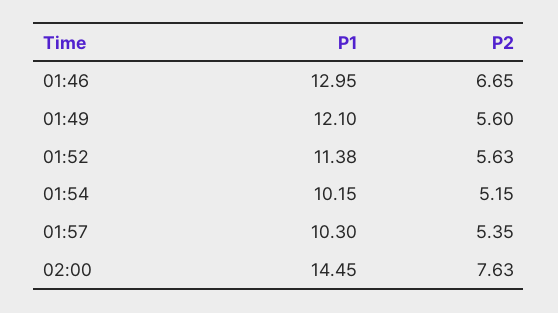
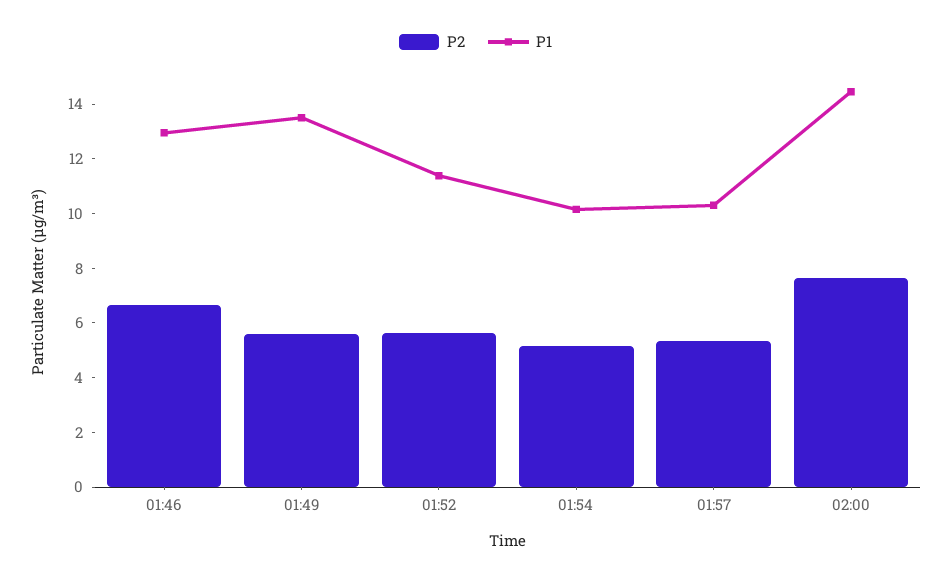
  {
    "P1": {
      "01:46": 12.95,
-     "01:49": 12.1,
+     "01:49": 13.5,
      "01:52": 11.38,
      "01:54": 10.15,
      "01:57": 10.3,
      "02:00": 14.45
    },
    "P2": {
      "01:46": 6.65,
      "01:49": 5.6,
      "01:52": 5.63,
      "01:54": 5.15,
      "01:57": 5.35,
      "02:00": 7.63
    }
  }

